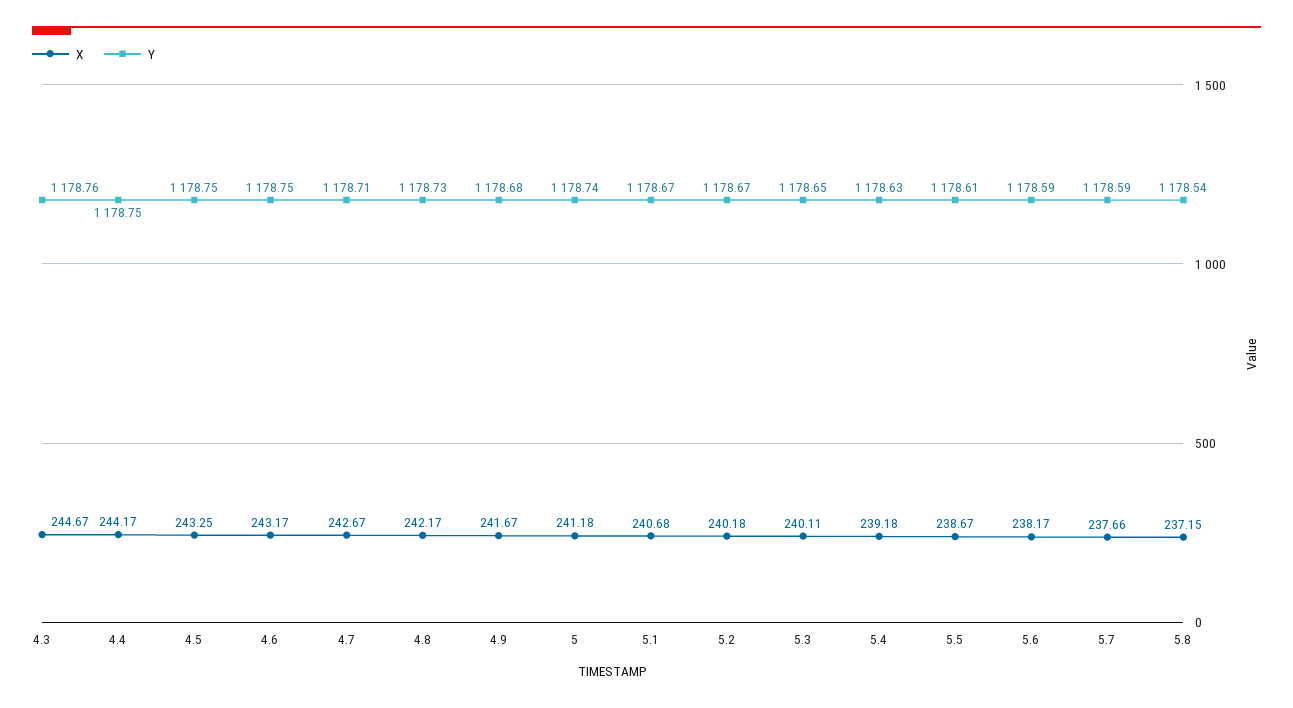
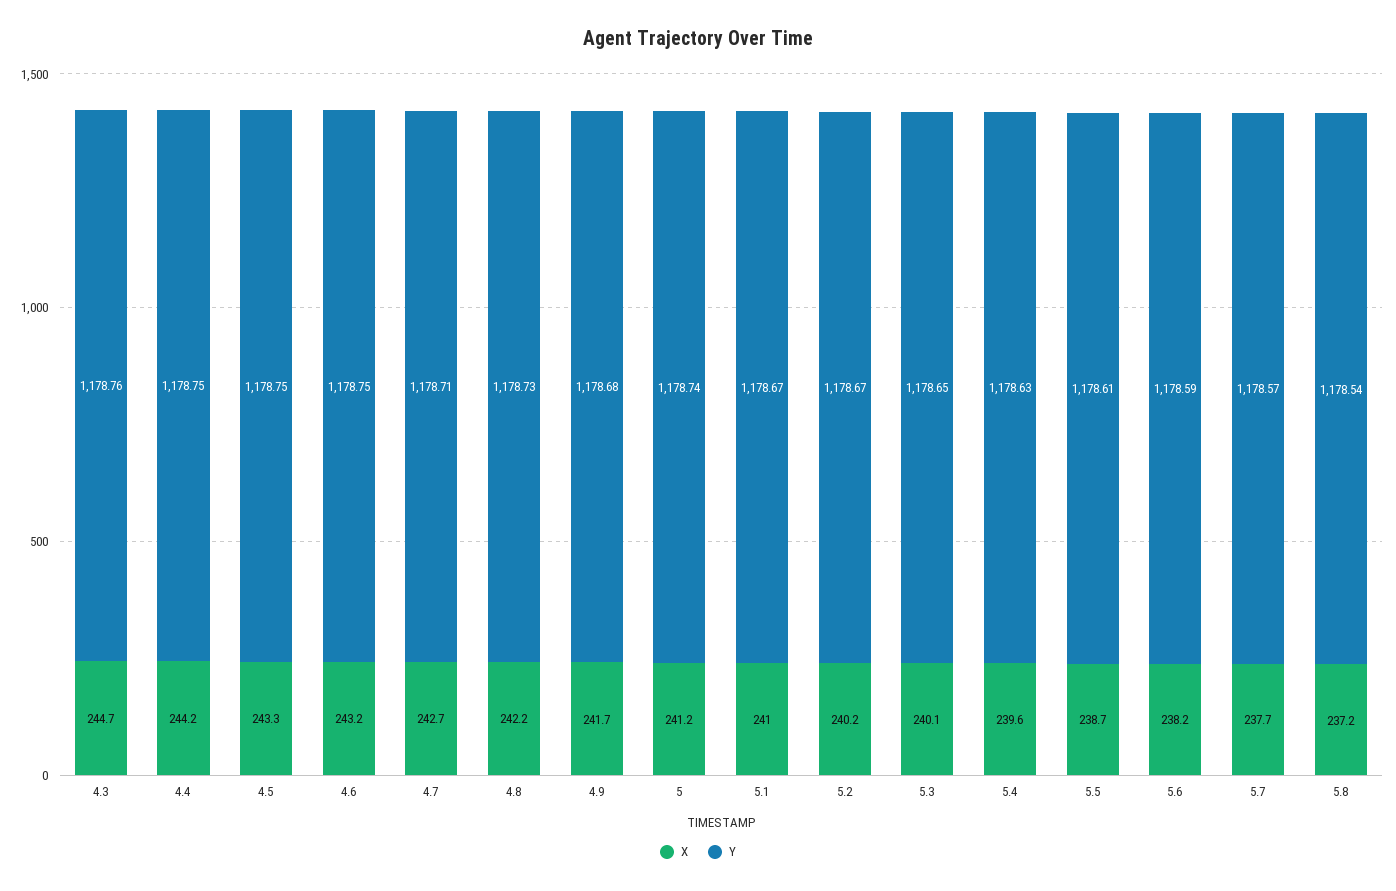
  {
    "X": {
      "4.3": 244.67,
      "4.4": 244.17,
      "4.5": 243.25,
      "4.6": 243.17,
      "4.7": 242.67,
      "4.8": 242.17,
      "4.9": 241.67,
      "5": 241.18,
-     "5.1": 240.68,
+     "5.1": 241,
      "5.2": 240.18,
      "5.3": 240.11,
-     "5.4": 239.18,
+     "5.4": 239.6,
      "5.5": 238.67,
      "5.6": 238.17,
      "5.7": 237.66,
      "5.8": 237.15
    },
    "Y": {
      "4.3": 1178.76,
      "4.4": 1178.75,
      "4.5": 1178.75,
      "4.6": 1178.75,
      "4.7": 1178.71,
      "4.8": 1178.73,
      "4.9": 1178.68,
      "5": 1178.74,
      "5.1": 1178.67,
      "5.2": 1178.67,
      "5.3": 1178.65,
      "5.4": 1178.63,
      "5.5": 1178.61,
      "5.6": 1178.59,
-     "5.7": 1178.59,
+     "5.7": 1178.57,
      "5.8": 1178.54
    }
  }

